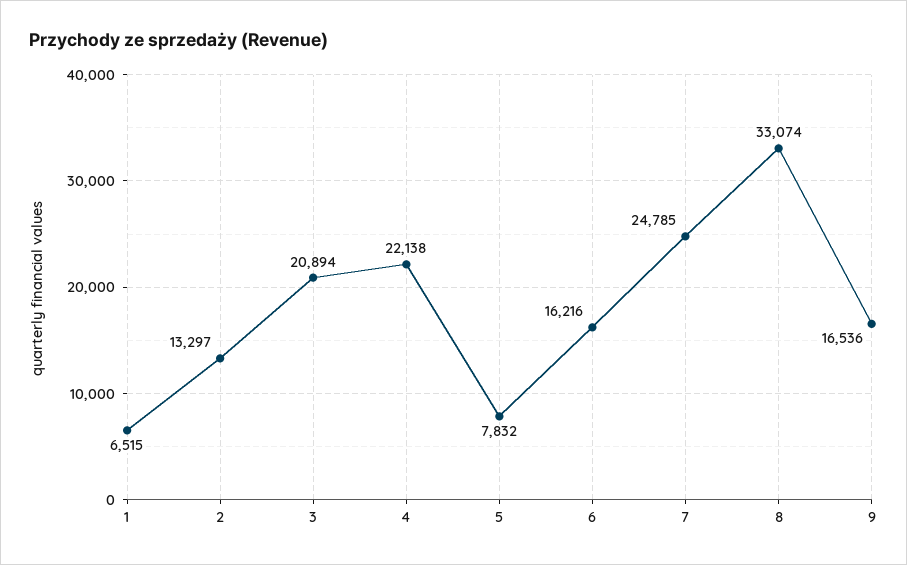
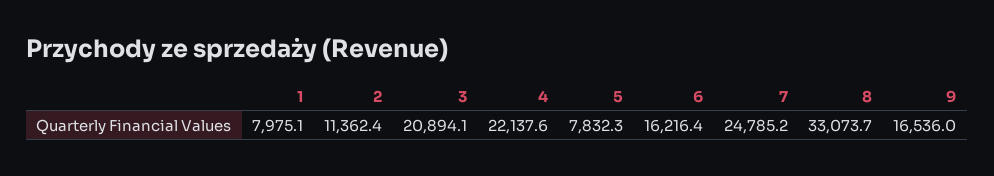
  {
-   "1": 6515,
+   "1": 7975.1,
-   "2": 13297,
+   "2": 11362.4,
    "3": 20894.1,
    "4": 22137.6,
    "5": 7832.3,
    "6": 16216.4,
    "7": 24785.2,
    "8": 33073.7,
    "9": 16536
  }

